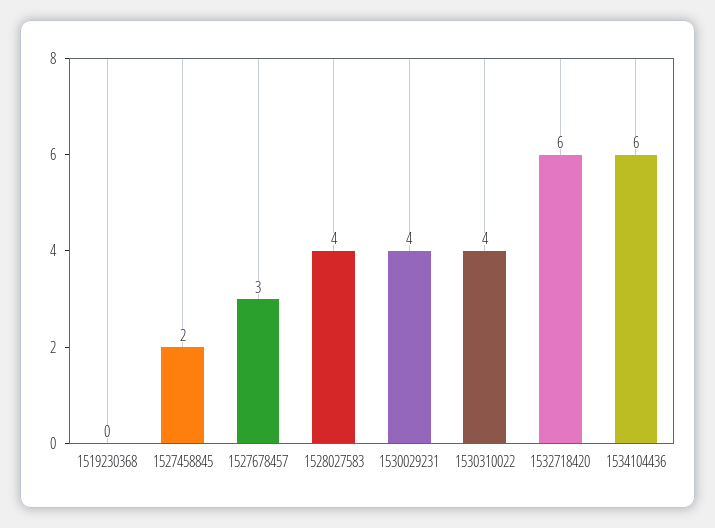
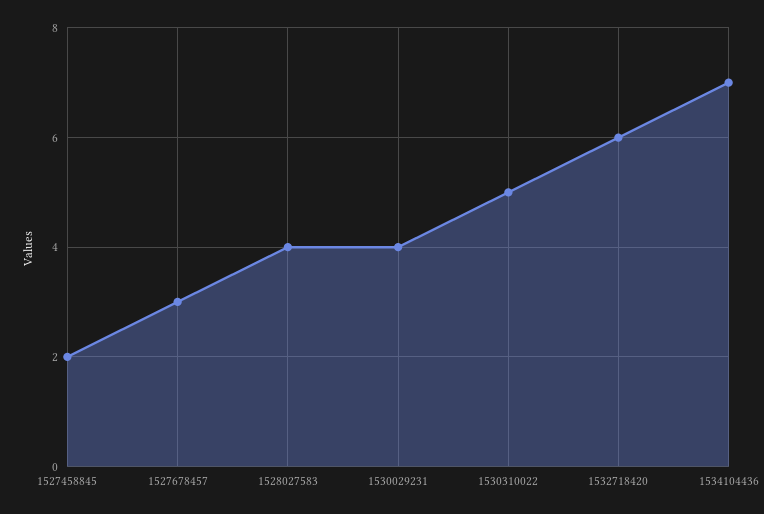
  {
-   "1519230368": 0,
    "1527458845": 2,
    "1527678457": 3,
    "1528027583": 4,
    "1530029231": 4,
-   "1530310022": 4,
+   "1530310022": 5,
    "1532718420": 6,
-   "1534104436": 6
+   "1534104436": 7
  }

